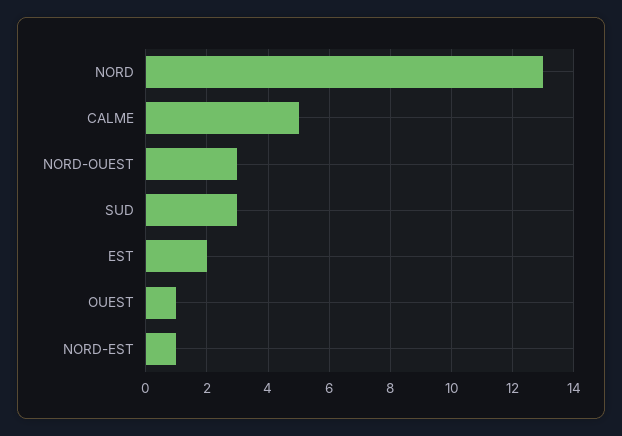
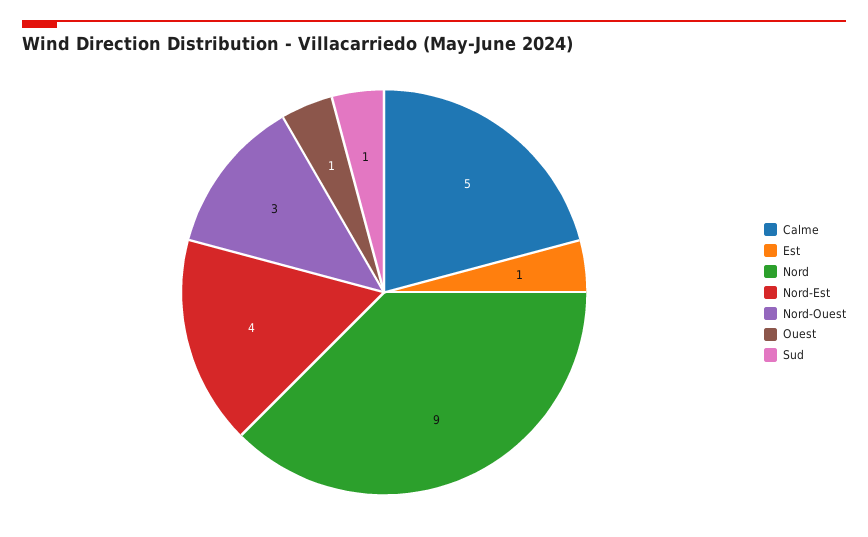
  {
-   "NORD": 13,
+   "NORD": 9,
    "CALME": 5,
    "NORD-OUEST": 3,
-   "SUD": 3,
+   "SUD": 1,
-   "EST": 2,
+   "EST": 1,
    "OUEST": 1,
-   "NORD-EST": 1
+   "NORD-EST": 4
  }

